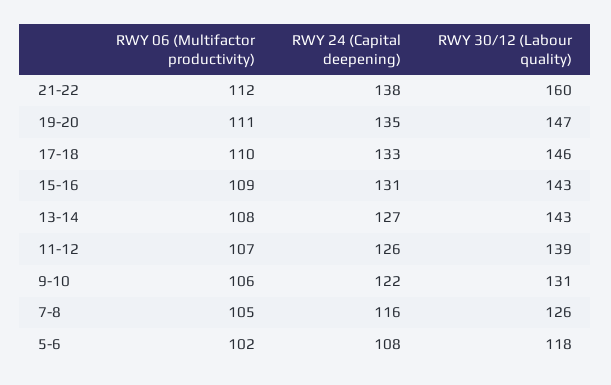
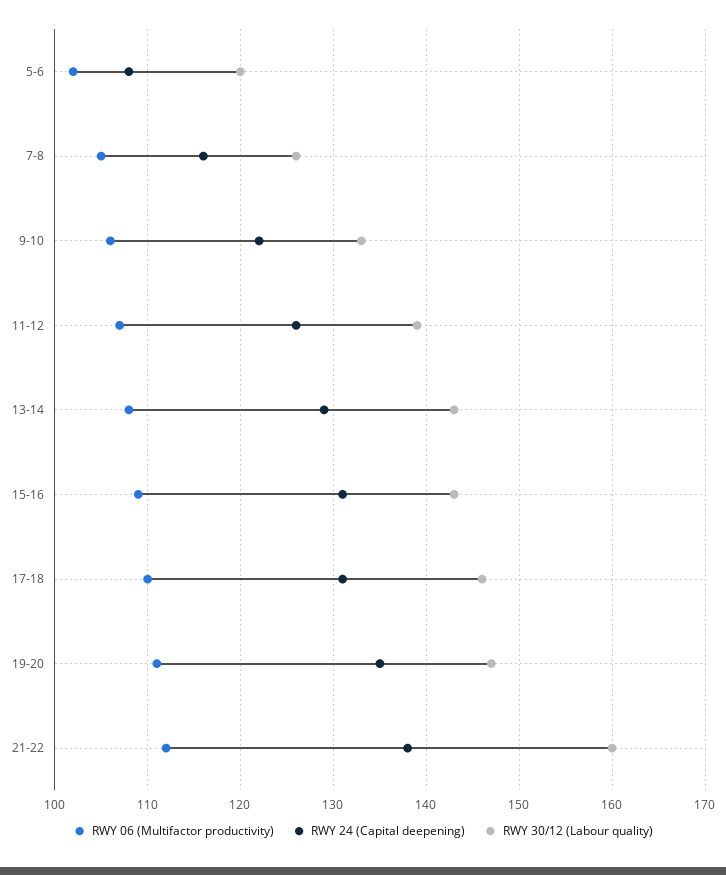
  {
    "RWY 06 (Multifactor productivity)": {
      "21-22": 112,
      "19-20": 111,
      "17-18": 110,
      "15-16": 109,
      "13-14": 108,
      "11-12": 107,
      "9-10": 106,
      "7-8": 105,
      "5-6": 102
    },
    "RWY 24 (Capital deepening)": {
      "21-22": 138,
      "19-20": 135,
-     "17-18": 133,
+     "17-18": 131,
      "15-16": 131,
-     "13-14": 127,
+     "13-14": 129,
      "11-12": 126,
      "9-10": 122,
      "7-8": 116,
      "5-6": 108
    },
    "RWY 30/12 (Labour quality)": {
      "21-22": 160,
      "19-20": 147,
      "17-18": 146,
      "15-16": 143,
      "13-14": 143,
      "11-12": 139,
-     "9-10": 131,
+     "9-10": 133,
      "7-8": 126,
-     "5-6": 118
+     "5-6": 120
    }
  }

